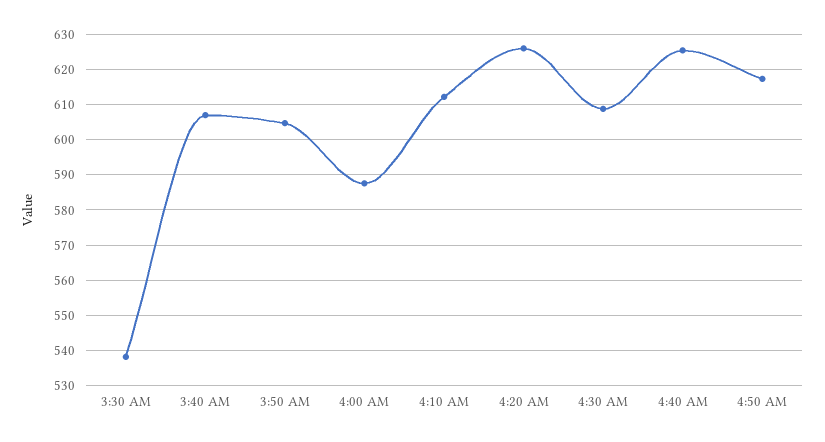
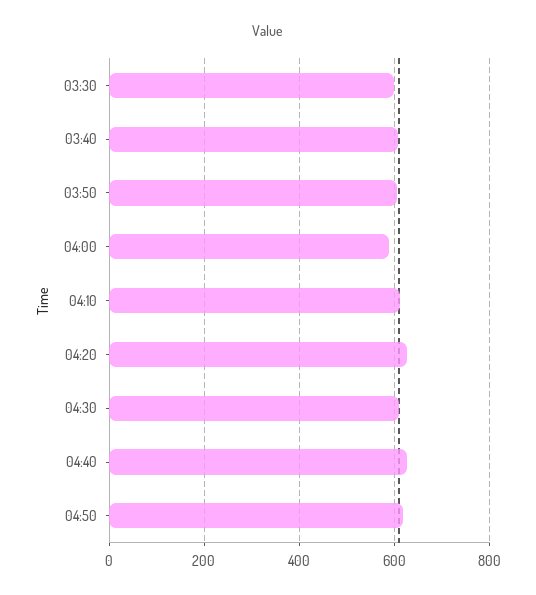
  {
-   "3:30 AM": 538,
+   "3:30 AM": 600,
    "3:40 AM": 608,
    "3:50 AM": 604,
    "4:00 AM": 588,
    "4:10 AM": 612,
    "4:20 AM": 626,
    "4:30 AM": 608,
    "4:40 AM": 626,
    "4:50 AM": 618
  }

